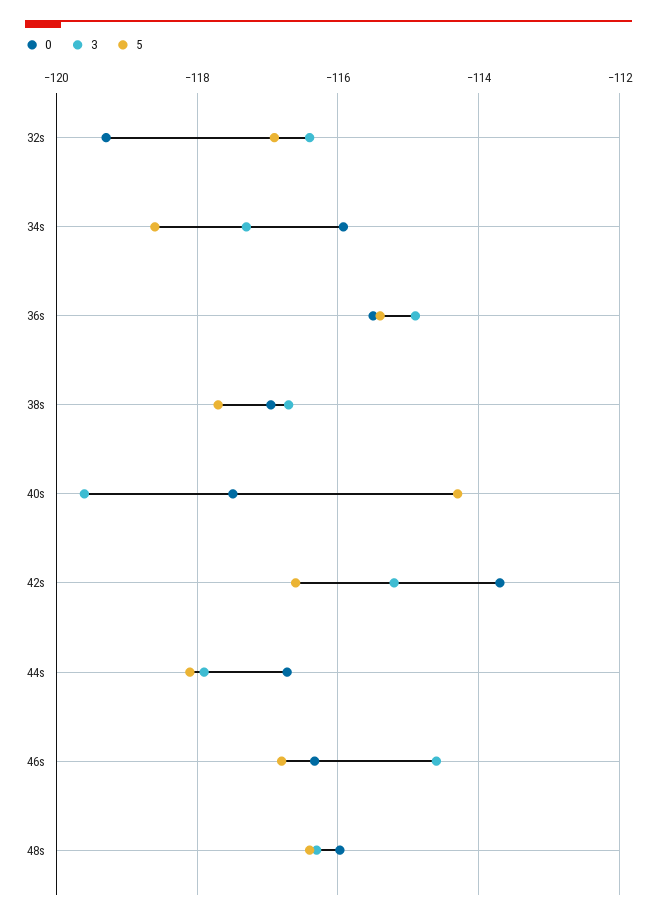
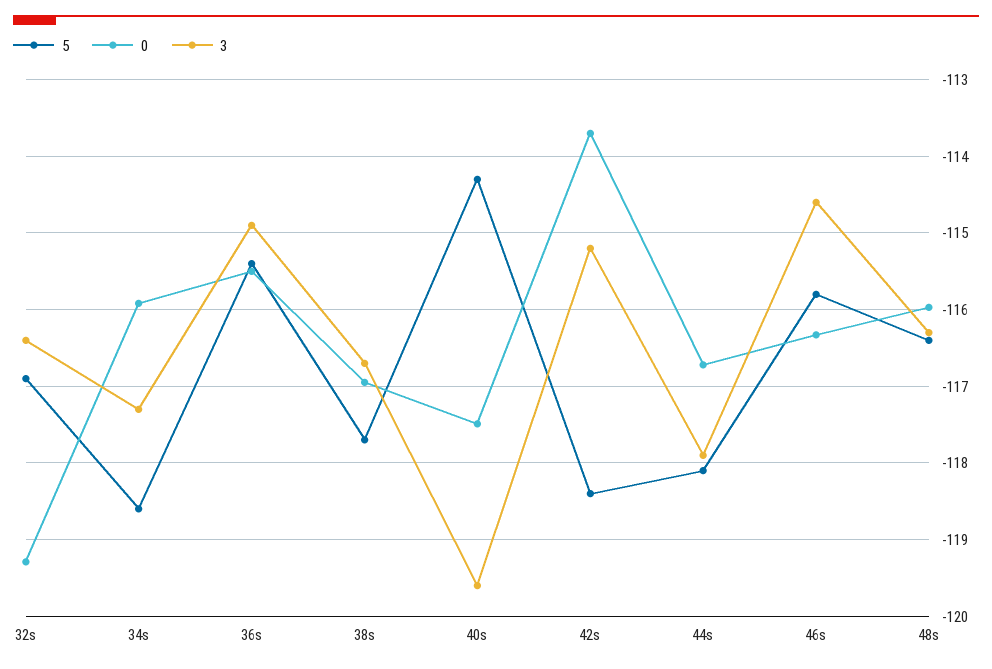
  {
    "0": {
      "32s": -119.3,
      "34s": -115.9,
      "36s": -115.5,
      "38s": -117,
      "40s": -117.5,
      "42s": -113.7,
      "44s": -116.7,
      "46s": -116.3,
      "48s": -116
    },
    "3": {
      "32s": -116.4,
      "34s": -117.3,
      "36s": -114.9,
      "38s": -116.7,
      "40s": -119.6,
      "42s": -115.2,
      "44s": -117.9,
      "46s": -114.6,
      "48s": -116.3
    },
    "5": {
      "32s": -116.9,
      "34s": -118.6,
      "36s": -115.4,
      "38s": -117.7,
      "40s": -114.3,
-     "42s": -116.6,
+     "42s": -118.4,
      "44s": -118.1,
-     "46s": -116.8,
+     "46s": -115.8,
      "48s": -116.4
    }
  }

